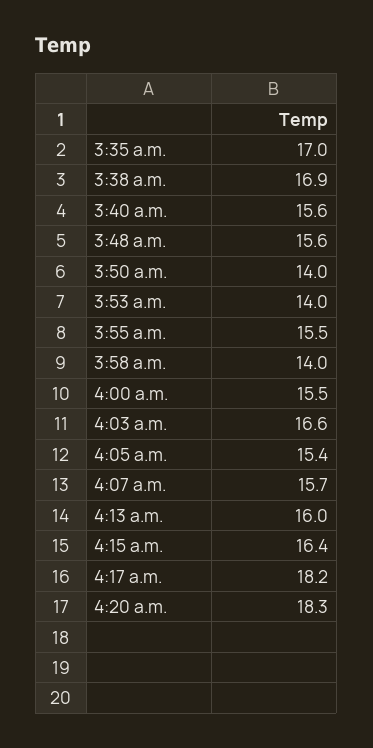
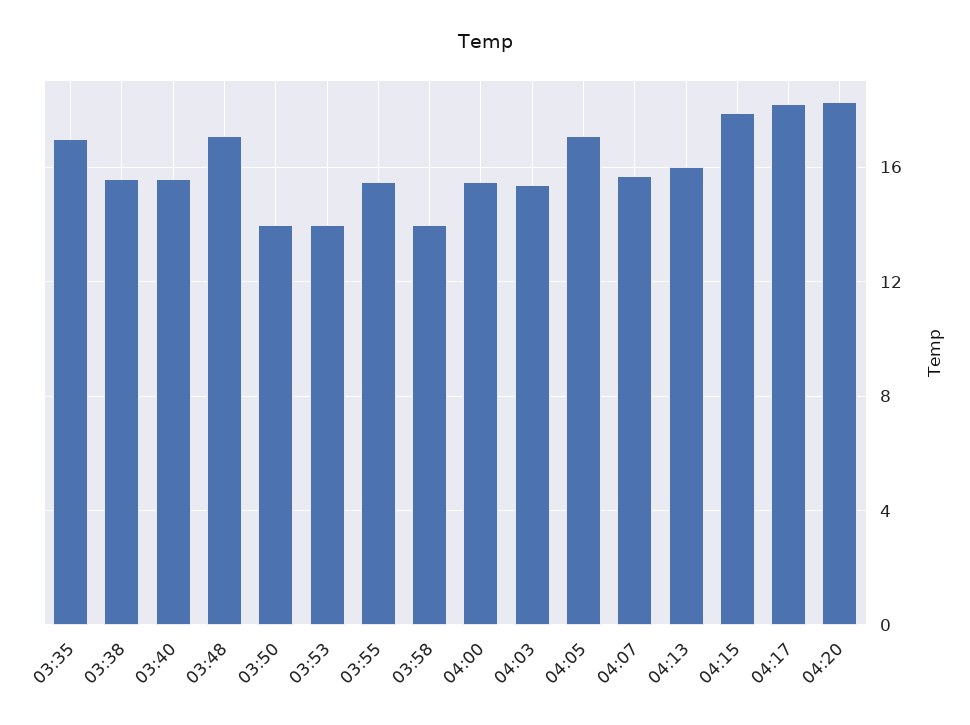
  {
    "3:35 a.m.": 17,
-   "3:38 a.m.": 16.9,
+   "3:38 a.m.": 15.5,
    "3:40 a.m.": 15.6,
-   "3:48 a.m.": 15.6,
+   "3:48 a.m.": 17,
    "3:50 a.m.": 14,
    "3:53 a.m.": 14,
    "3:55 a.m.": 15.5,
    "3:58 a.m.": 14,
    "4:00 a.m.": 15.5,
-   "4:03 a.m.": 16.6,
+   "4:03 a.m.": 15.5,
-   "4:05 a.m.": 15.4,
+   "4:05 a.m.": 17,
    "4:07 a.m.": 15.7,
    "4:13 a.m.": 16,
-   "4:15 a.m.": 16.4,
+   "4:15 a.m.": 18,
    "4:17 a.m.": 18.2,
    "4:20 a.m.": 18.3
  }

